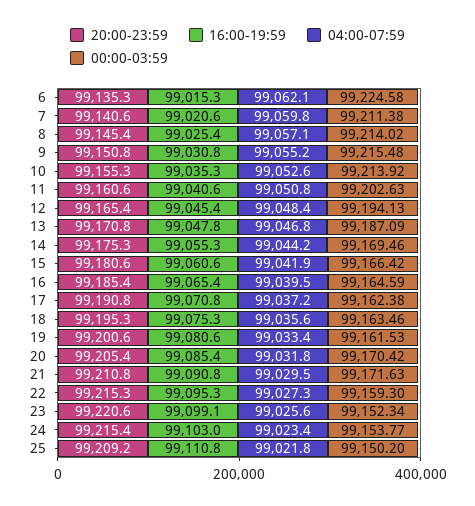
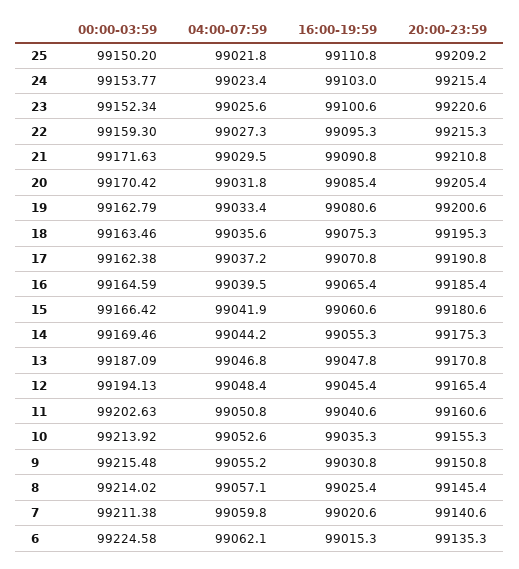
  {
    "20:00-23:59": {
      "6": 99135.3,
      "7": 99140.6,
      "8": 99145.4,
      "9": 99150.8,
      "10": 99155.3,
      "11": 99160.6,
      "12": 99165.4,
      "13": 99170.8,
      "14": 99175.3,
      "15": 99180.6,
      "16": 99185.4,
      "17": 99190.8,
      "18": 99195.3,
      "19": 99200.6,
      "20": 99205.4,
      "21": 99210.8,
      "22": 99215.3,
      "23": 99220.6,
      "24": 99215.4,
      "25": 99209.2
    },
    "16:00-19:59": {
      "6": 99015.3,
      "7": 99020.6,
      "8": 99025.4,
      "9": 99030.8,
      "10": 99035.3,
      "11": 99040.6,
      "12": 99045.4,
      "13": 99047.8,
      "14": 99055.3,
      "15": 99060.6,
      "16": 99065.4,
      "17": 99070.8,
      "18": 99075.3,
      "19": 99080.6,
      "20": 99085.4,
      "21": 99090.8,
      "22": 99095.3,
-     "23": 99099.1,
+     "23": 99100.6,
      "24": 99103,
      "25": 99110.8
    },
    "04:00-07:59": {
      "6": 99062.1,
      "7": 99059.8,
      "8": 99057.1,
      "9": 99055.2,
      "10": 99052.6,
      "11": 99050.8,
      "12": 99048.4,
      "13": 99046.8,
      "14": 99044.2,
      "15": 99041.9,
      "16": 99039.5,
      "17": 99037.2,
      "18": 99035.6,
      "19": 99033.4,
      "20": 99031.8,
      "21": 99029.5,
      "22": 99027.3,
      "23": 99025.6,
      "24": 99023.4,
      "25": 99021.8
    },
    "00:00-03:59": {
      "6": 99224.58,
      "7": 99211.38,
      "8": 99214.02,
      "9": 99215.48,
      "10": 99213.92,
      "11": 99202.63,
      "12": 99194.13,
      "13": 99187.09,
      "14": 99169.46,
      "15": 99166.42,
      "16": 99164.59,
      "17": 99162.38,
      "18": 99163.46,
-     "19": 99161.53,
+     "19": 99162.79,
      "20": 99170.42,
      "21": 99171.63,
      "22": 99159.3,
      "23": 99152.34,
      "24": 99153.77,
      "25": 99150.2
    }
  }

